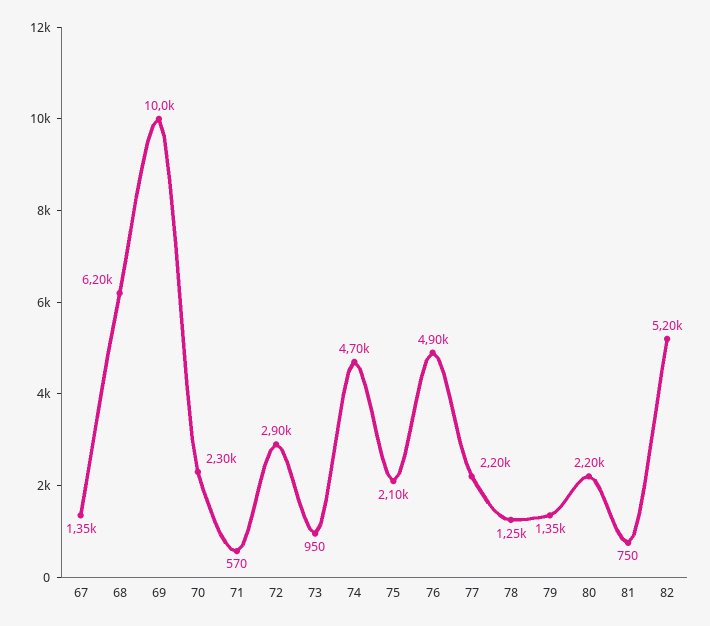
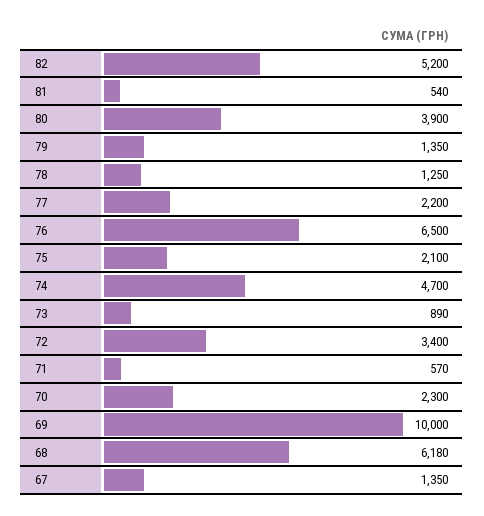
  {
    "67": 1350,
-   "68": 6200,
+   "68": 6180,
    "69": 10000,
    "70": 2300,
    "71": 570,
-   "72": 2900,
+   "72": 3400,
-   "73": 950,
+   "73": 890,
    "74": 4700,
    "75": 2100,
-   "76": 4900,
+   "76": 6500,
    "77": 2200,
    "78": 1250,
    "79": 1350,
-   "80": 2200,
+   "80": 3900,
-   "81": 750,
+   "81": 540,
    "82": 5200
  }

